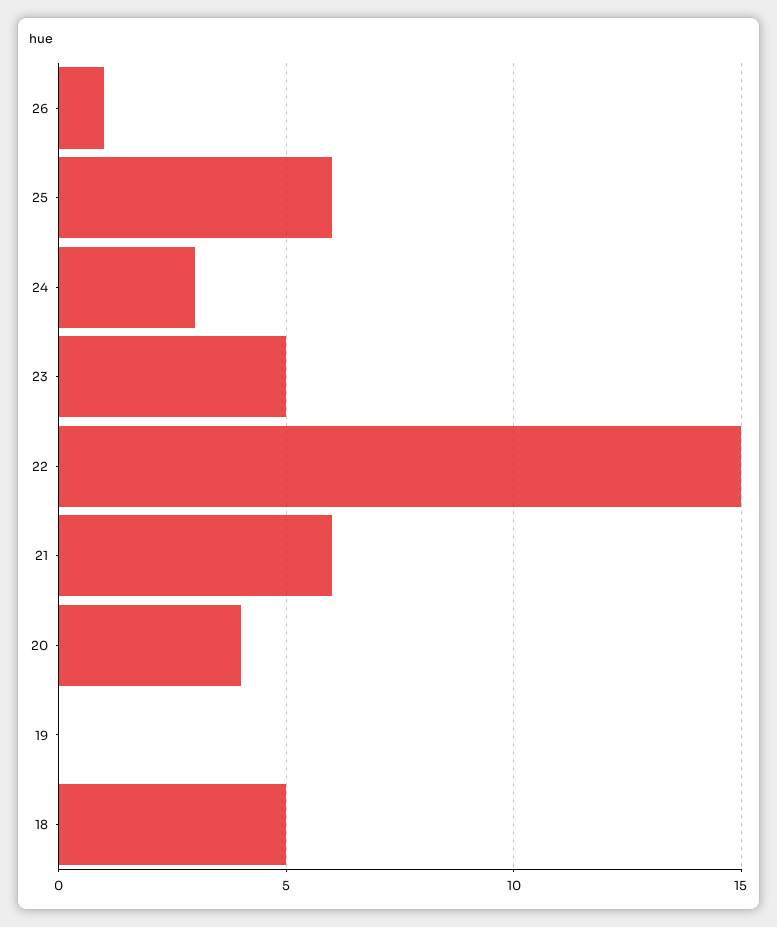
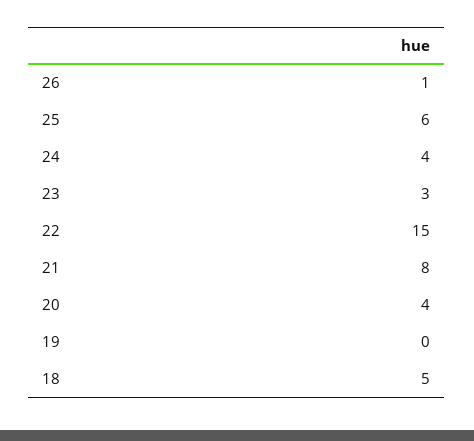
  {
    "26": 1,
    "25": 6,
-   "24": 3,
+   "24": 4,
-   "23": 5,
+   "23": 3,
    "22": 15,
-   "21": 6,
+   "21": 8,
    "20": 4,
    "19": 0,
    "18": 5
  }

